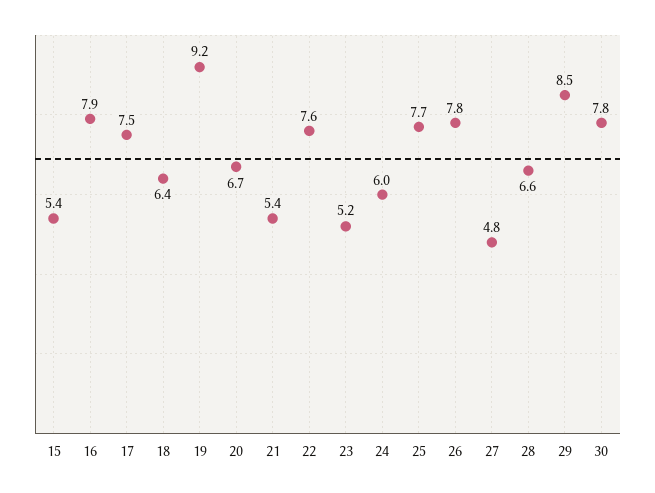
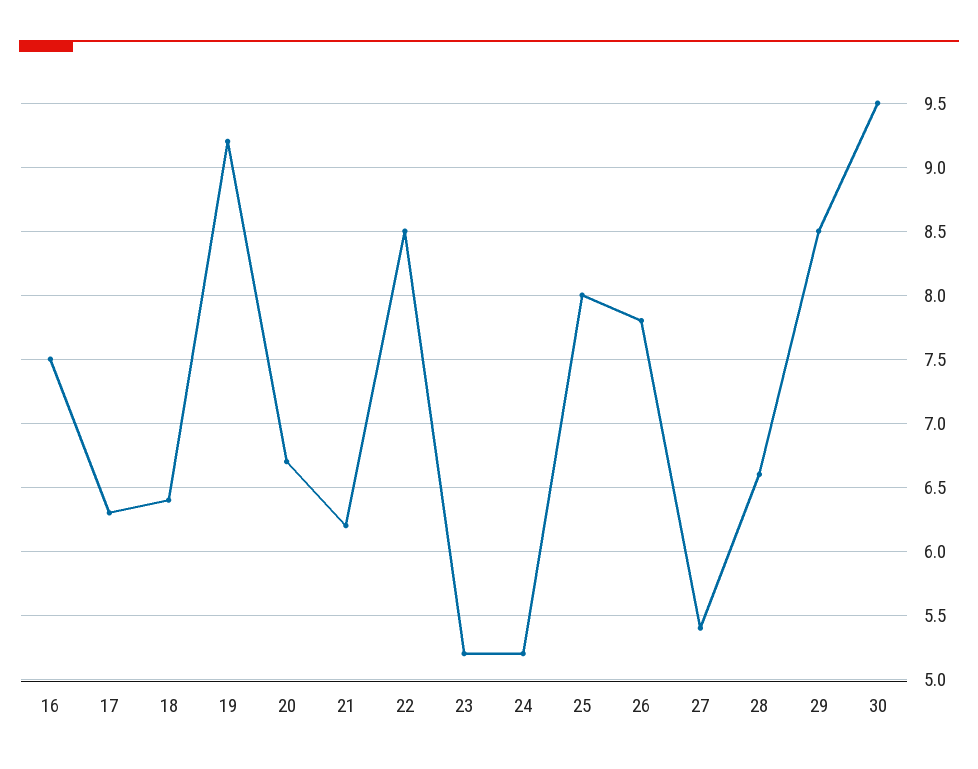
  {
-   "15": 5.4,
-   "16": 7.9,
+   "16": 7.5,
-   "17": 7.5,
+   "17": 6.3,
    "18": 6.4,
    "19": 9.2,
    "20": 6.7,
-   "21": 5.4,
+   "21": 6.2,
-   "22": 7.6,
+   "22": 8.5,
    "23": 5.2,
-   "24": 6,
+   "24": 5.2,
-   "25": 7.7,
+   "25": 8,
    "26": 7.8,
-   "27": 4.8,
+   "27": 5.4,
    "28": 6.6,
    "29": 8.5,
-   "30": 7.8
+   "30": 9.5
  }

